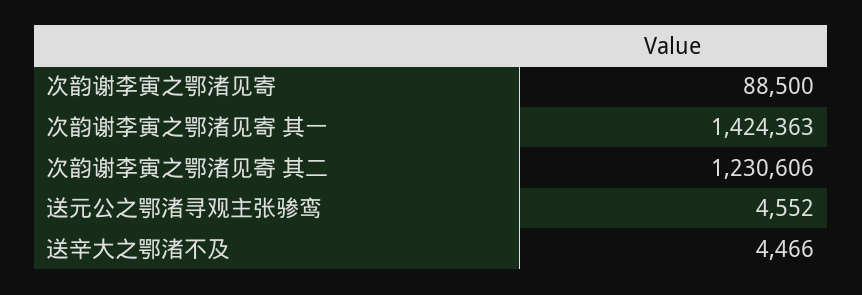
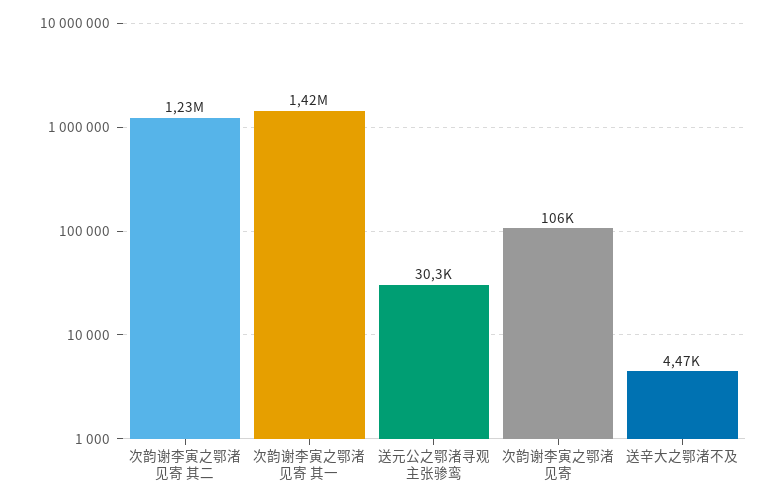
  {
-   "次韵谢李寅之鄂渚见寄": 88500,
+   "次韵谢李寅之鄂渚见寄": 106000,
    "次韵谢李寅之鄂渚见寄 其一": 1424363,
    "次韵谢李寅之鄂渚见寄 其二": 1230606,
-   "送元公之鄂渚寻观主张骖鸾": 4552,
+   "送元公之鄂渚寻观主张骖鸾": 30300,
    "送辛大之鄂渚不及": 4466
  }

